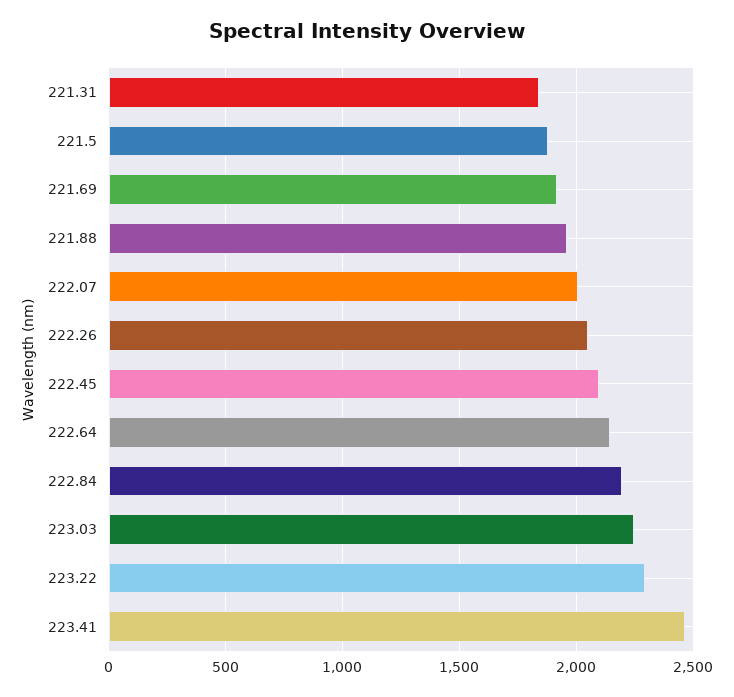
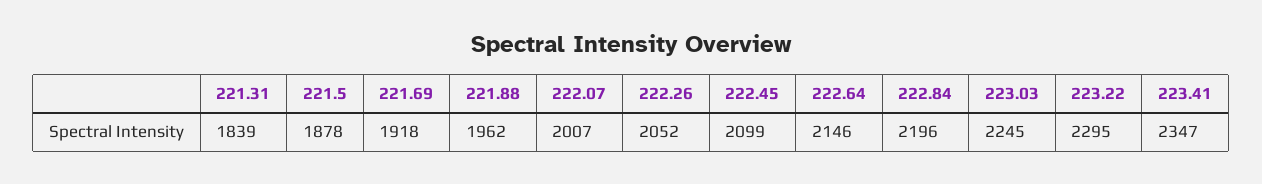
  {
    "221.31": 1839,
    "221.5": 1878,
    "221.69": 1918,
    "221.88": 1962,
    "222.07": 2007,
    "222.26": 2052,
    "222.45": 2099,
    "222.64": 2146,
    "222.84": 2196,
    "223.03": 2245,
    "223.22": 2295,
-   "223.41": 2450
+   "223.41": 2347
  }

